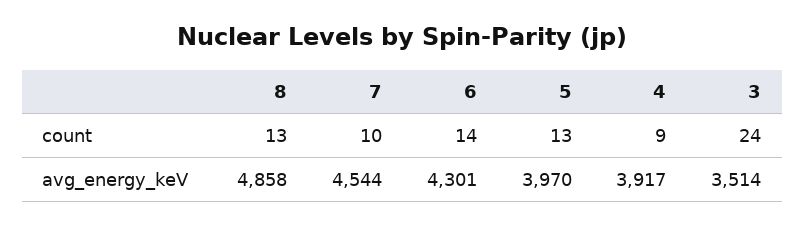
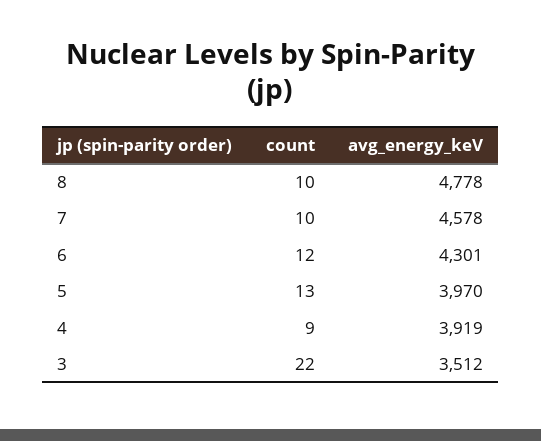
  {
    "8": {
-     "count": 13,
+     "count": 10,
-     "avg_energy_keV": 4858
+     "avg_energy_keV": 4778
    },
    "7": {
      "count": 10,
-     "avg_energy_keV": 4544
+     "avg_energy_keV": 4578
    },
    "6": {
-     "count": 14,
+     "count": 12,
      "avg_energy_keV": 4301
    },
    "5": {
      "count": 13,
      "avg_energy_keV": 3970
    },
    "4": {
      "count": 9,
-     "avg_energy_keV": 3917
+     "avg_energy_keV": 3919
    },
    "3": {
-     "count": 24,
+     "count": 22,
-     "avg_energy_keV": 3514
+     "avg_energy_keV": 3512
    }
  }

